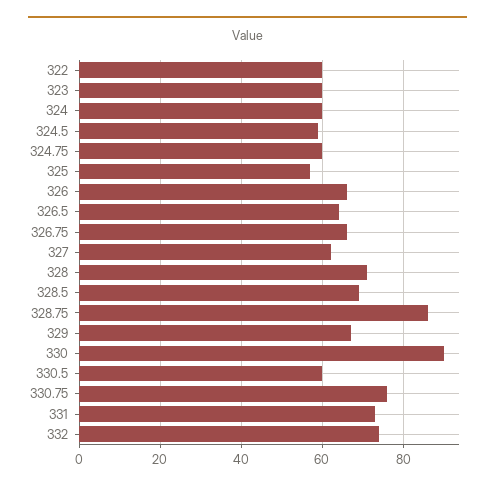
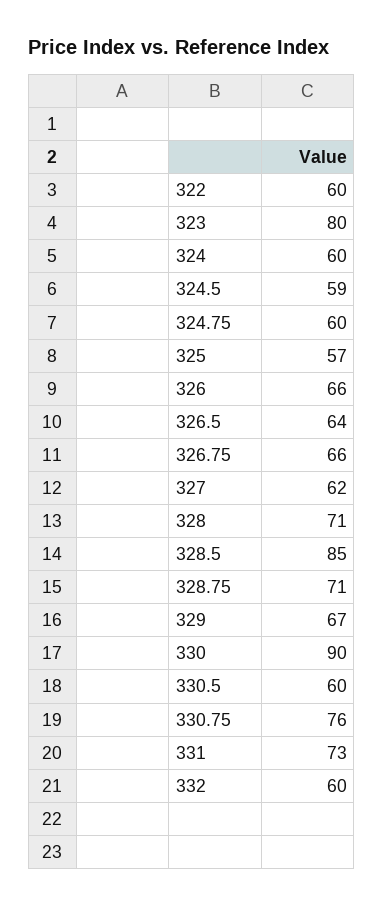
  {
    "322": 60,
-   "323": 60,
+   "323": 80,
    "324": 60,
    "324.5": 59,
    "324.75": 60,
    "325": 57,
    "326": 66,
    "326.5": 64,
    "326.75": 66,
    "327": 62,
    "328": 71,
-   "328.5": 70,
+   "328.5": 85,
-   "328.75": 85,
+   "328.75": 71,
    "329": 67,
    "330": 90,
    "330.5": 60,
    "330.75": 76,
    "331": 73,
-   "332": 75
+   "332": 60
  }

